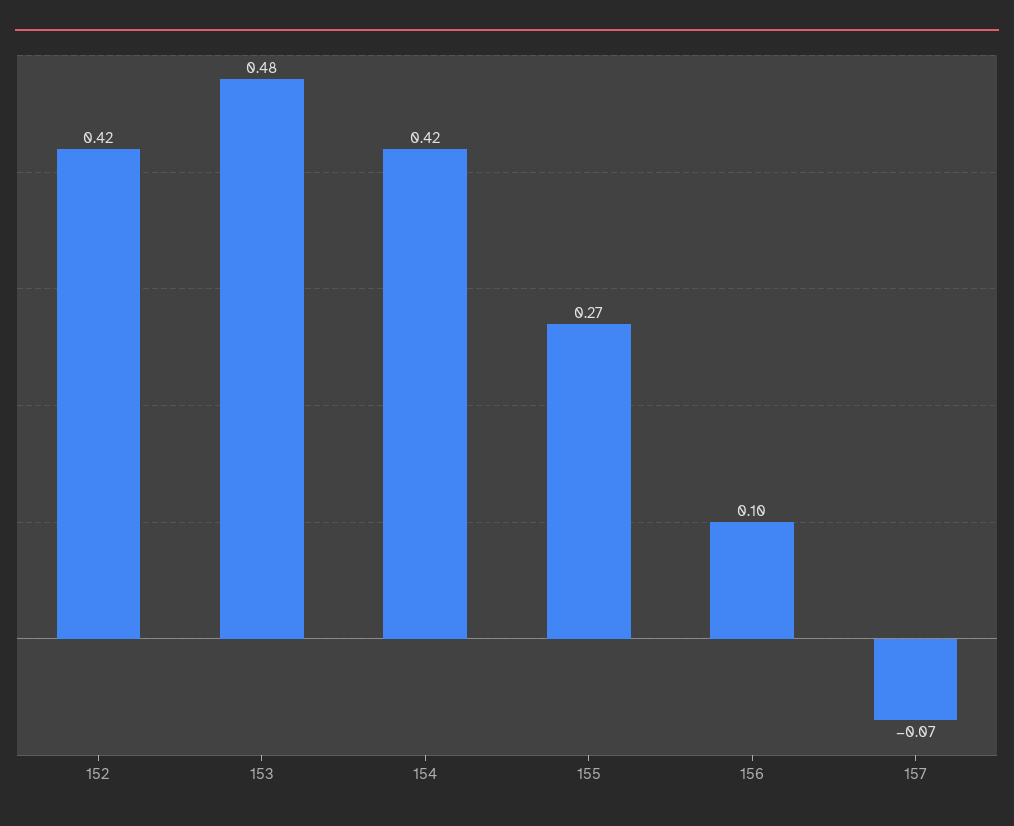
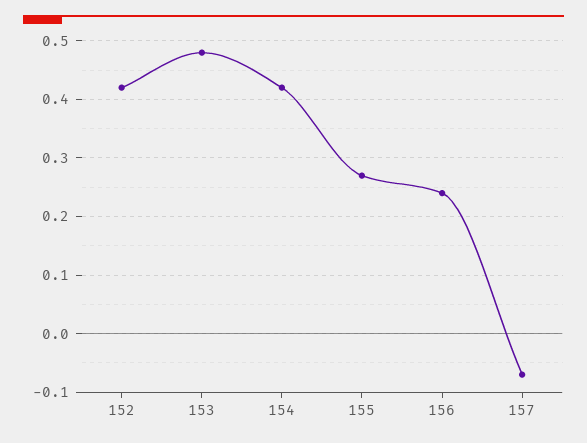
  {
    "152": 0.42,
    "153": 0.48,
    "154": 0.42,
    "155": 0.27,
-   "156": 0.1,
+   "156": 0.25,
    "157": -0.07
  }

